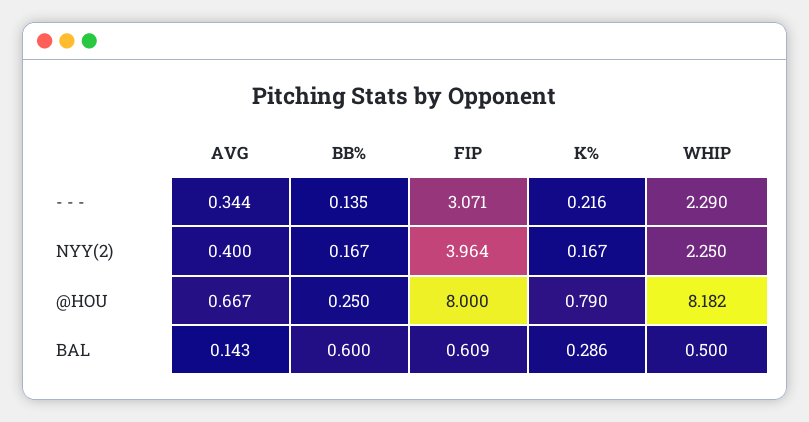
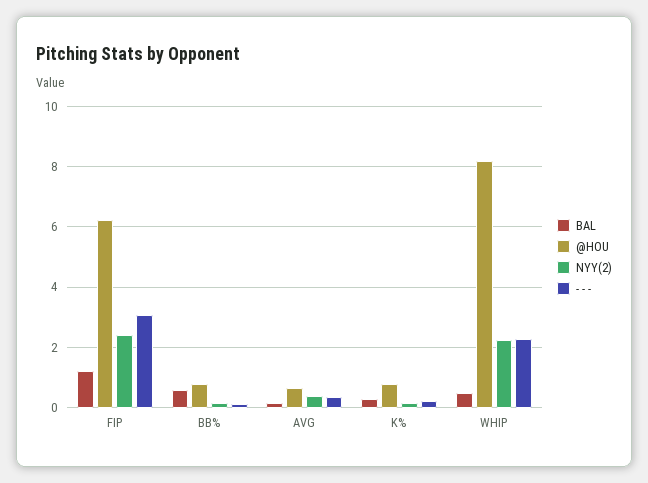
  {
    "- - -": {
      "AVG": 0.344,
      "BB%": 0.135,
      "FIP": 3.071,
      "K%": 0.216,
      "WHIP": 2.29
    },
    "NYY(2)": {
      "AVG": 0.4,
      "BB%": 0.167,
-     "FIP": 3.964,
+     "FIP": 2.4,
      "K%": 0.167,
      "WHIP": 2.25
    },
    "@HOU": {
      "AVG": 0.667,
-     "BB%": 0.25,
+     "BB%": 0.8,
-     "FIP": 8,
+     "FIP": 6.2,
      "K%": 0.79,
      "WHIP": 8.182
    },
    "BAL": {
      "AVG": 0.143,
      "BB%": 0.6,
-     "FIP": 0.609,
+     "FIP": 1.2,
      "K%": 0.286,
      "WHIP": 0.5
    }
  }

